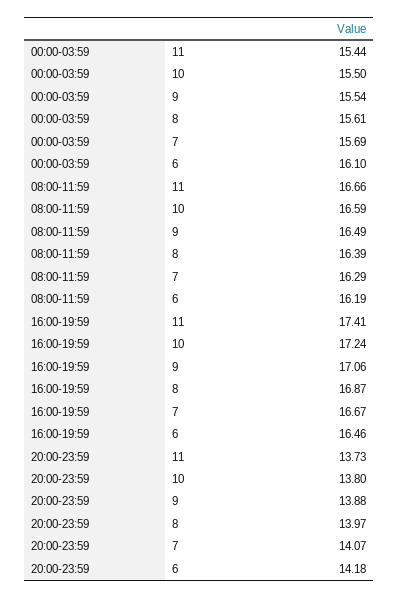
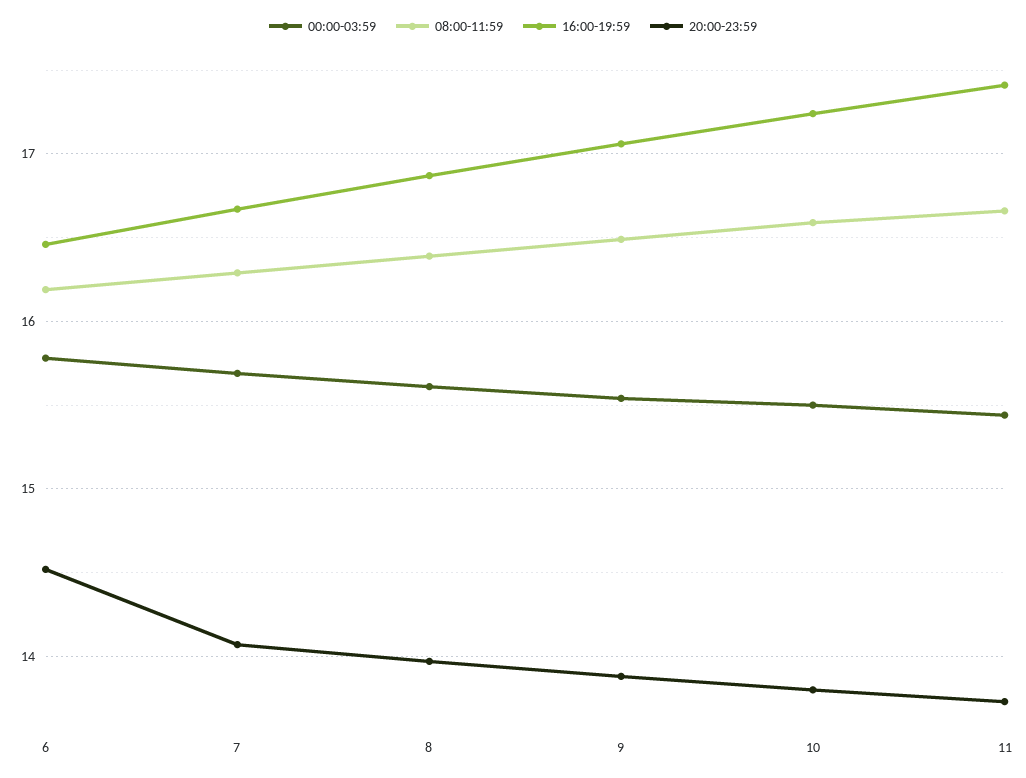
  {
    "00:00-03:59": {
      "11": 15.44,
      "10": 15.5,
      "9": 15.54,
      "8": 15.61,
      "7": 15.69,
-     "6": 16.1
+     "6": 15.8
    },
    "08:00-11:59": {
      "11": 16.66,
      "10": 16.59,
      "9": 16.49,
      "8": 16.39,
      "7": 16.29,
      "6": 16.19
    },
    "16:00-19:59": {
      "11": 17.41,
      "10": 17.24,
      "9": 17.06,
      "8": 16.87,
      "7": 16.67,
      "6": 16.46
    },
    "20:00-23:59": {
      "11": 13.73,
      "10": 13.8,
      "9": 13.88,
      "8": 13.97,
      "7": 14.07,
-     "6": 14.18
+     "6": 14.5
    }
  }

